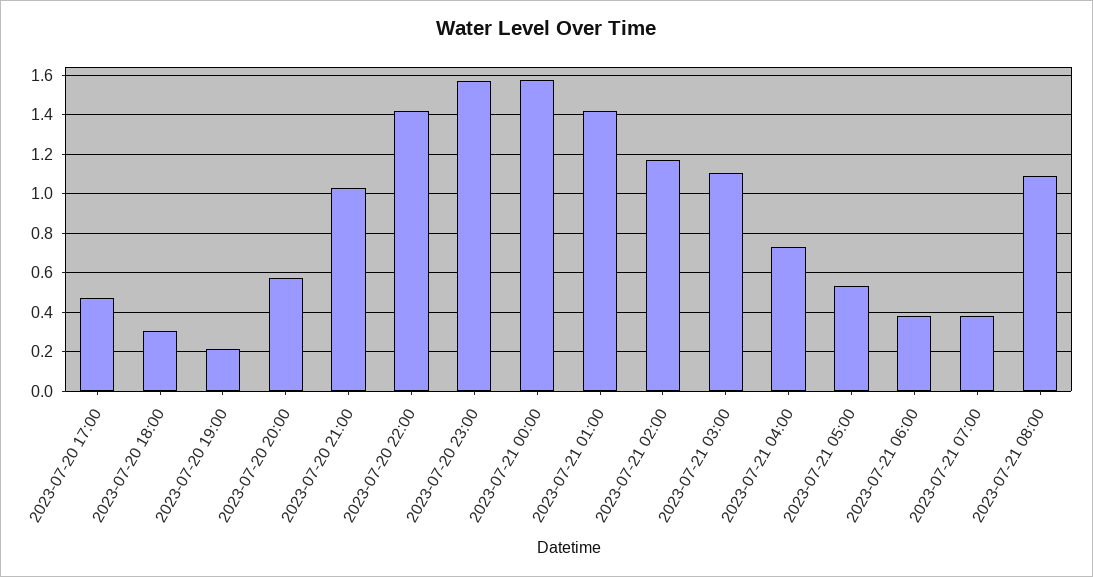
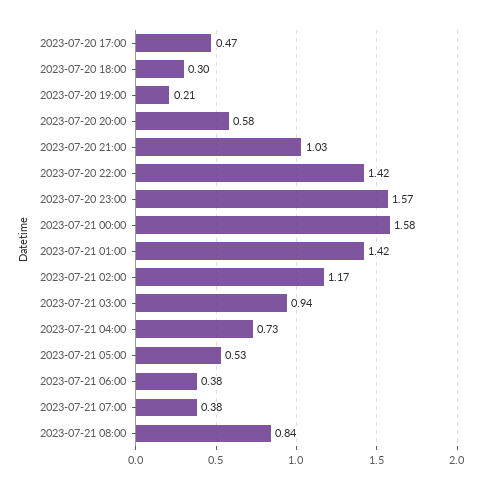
  {
    "2023-07-20 17:00": 0.47,
    "2023-07-20 18:00": 0.3,
    "2023-07-20 19:00": 0.21,
    "2023-07-20 20:00": 0.58,
    "2023-07-20 21:00": 1.03,
    "2023-07-20 22:00": 1.42,
    "2023-07-20 23:00": 1.57,
    "2023-07-21 00:00": 1.58,
    "2023-07-21 01:00": 1.42,
    "2023-07-21 02:00": 1.17,
-   "2023-07-21 03:00": 1.1,
+   "2023-07-21 03:00": 0.94,
    "2023-07-21 04:00": 0.73,
    "2023-07-21 05:00": 0.53,
    "2023-07-21 06:00": 0.38,
    "2023-07-21 07:00": 0.38,
-   "2023-07-21 08:00": 1.1
+   "2023-07-21 08:00": 0.84
  }

